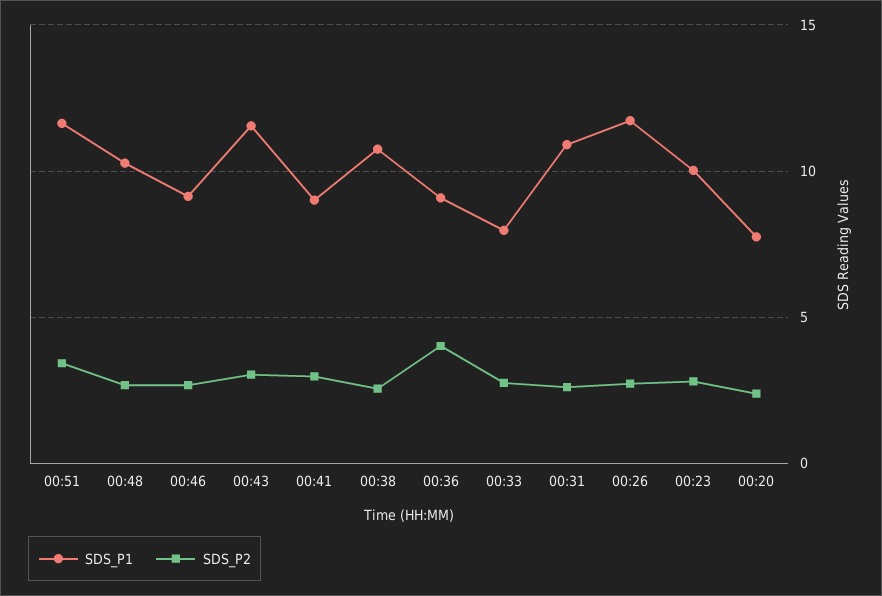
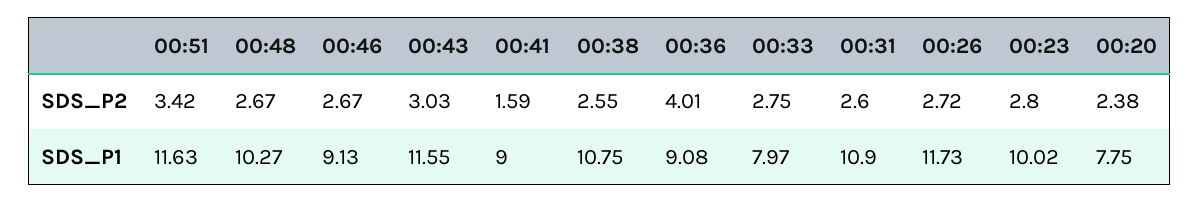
  {
    "SDS_P1": {
      "00:51": 11.63,
      "00:48": 10.27,
      "00:46": 9.13,
      "00:43": 11.55,
      "00:41": 9,
      "00:38": 10.75,
      "00:36": 9.08,
      "00:33": 7.97,
      "00:31": 10.9,
      "00:26": 11.73,
      "00:23": 10.02,
      "00:20": 7.75
    },
    "SDS_P2": {
      "00:51": 3.42,
      "00:48": 2.67,
      "00:46": 2.67,
      "00:43": 3.03,
-     "00:41": 3,
+     "00:41": 1.59,
      "00:38": 2.55,
      "00:36": 4.01,
      "00:33": 2.75,
      "00:31": 2.6,
      "00:26": 2.72,
      "00:23": 2.8,
      "00:20": 2.38
    }
  }

